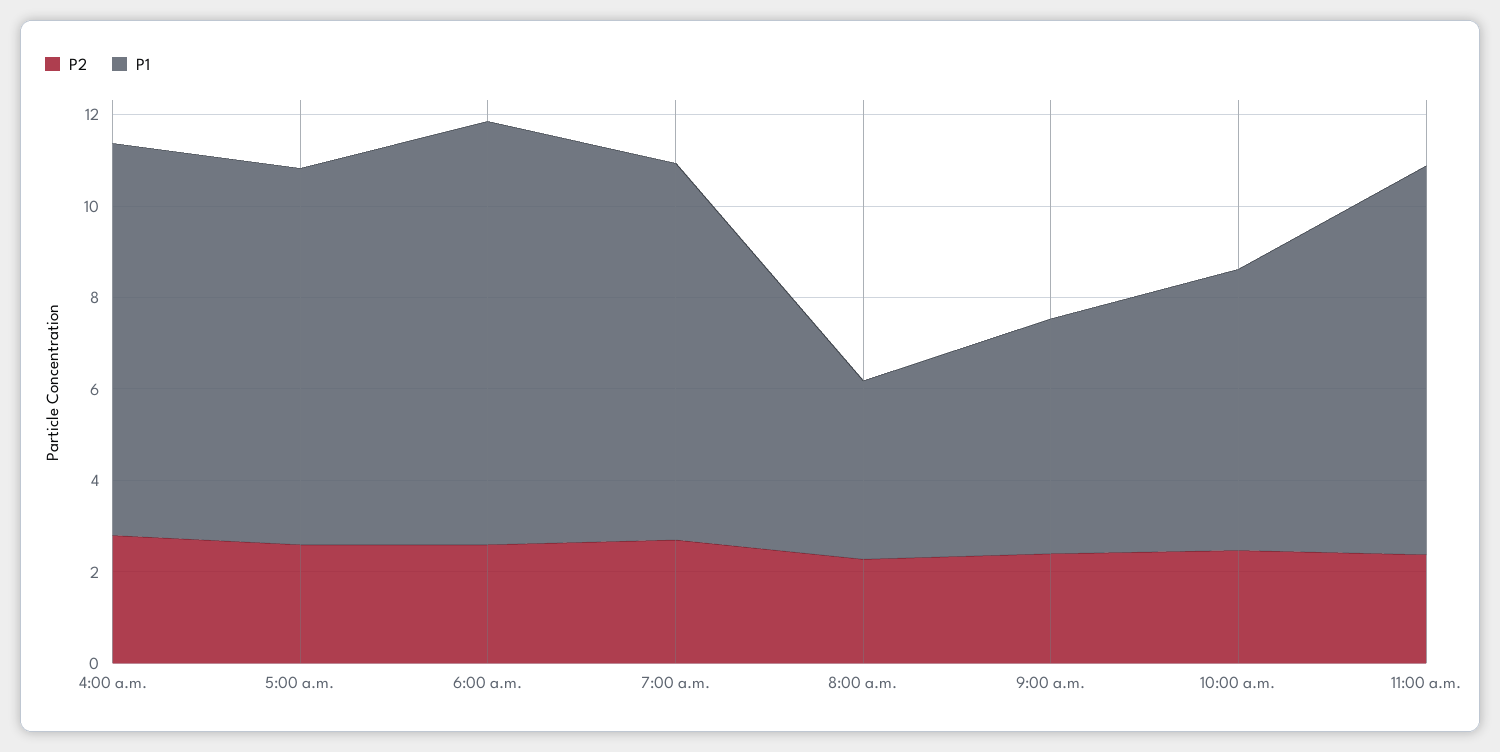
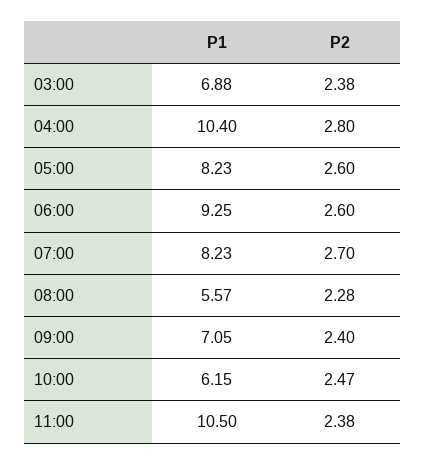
  {
    "P2": {
      "4:00 a.m.": 2.8,
      "5:00 a.m.": 2.6,
      "6:00 a.m.": 2.6,
      "7:00 a.m.": 2.7,
      "8:00 a.m.": 2.28,
      "9:00 a.m.": 2.4,
      "10:00 a.m.": 2.47,
-     "11:00 a.m.": 2.38
+     "11:00 a.m.": 2.38,
+     "03:00": 2.38
    },
    "P1": {
-     "4:00 a.m.": 8.5,
+     "4:00 a.m.": 10.4,
      "5:00 a.m.": 8.23,
      "6:00 a.m.": 9.25,
      "7:00 a.m.": 8.23,
-     "8:00 a.m.": 4,
+     "8:00 a.m.": 5.57,
-     "9:00 a.m.": 5,
+     "9:00 a.m.": 7.05,
      "10:00 a.m.": 6.15,
-     "11:00 a.m.": 8.5
+     "11:00 a.m.": 10.5,
+     "03:00": 6.88
    }
  }

